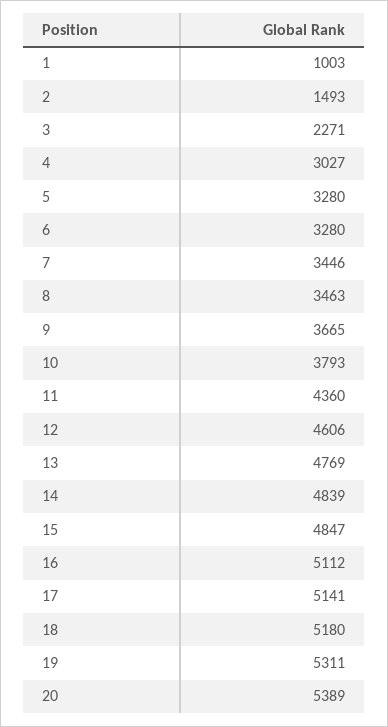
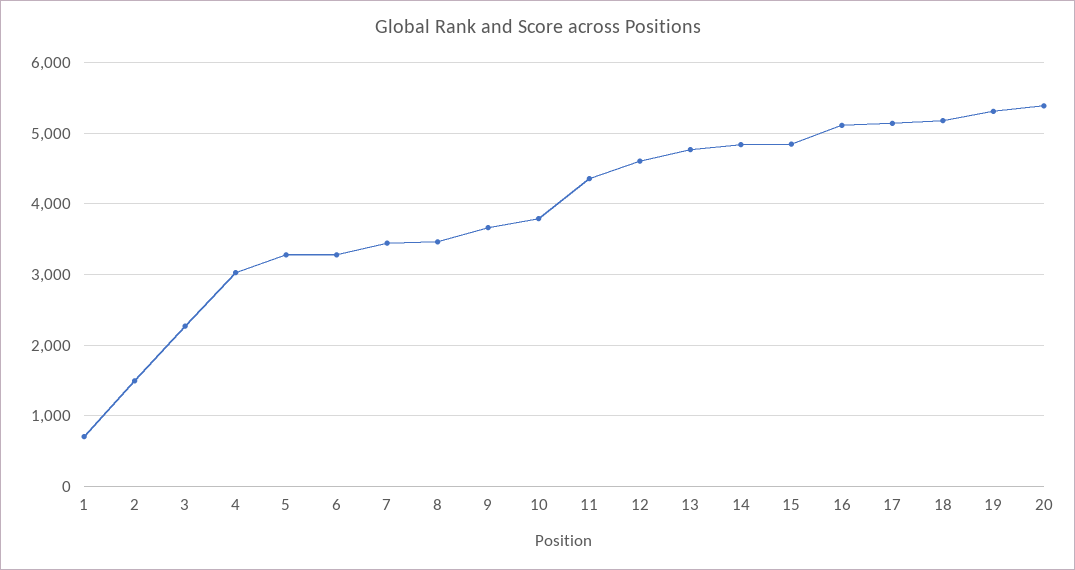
  {
-   "1": 1003,
+   "1": 700,
    "2": 1493,
    "3": 2271,
    "4": 3027,
    "5": 3280,
    "6": 3280,
    "7": 3446,
    "8": 3463,
    "9": 3665,
    "10": 3793,
    "11": 4360,
    "12": 4606,
    "13": 4769,
    "14": 4839,
    "15": 4847,
    "16": 5112,
    "17": 5141,
    "18": 5180,
    "19": 5311,
    "20": 5389
  }

